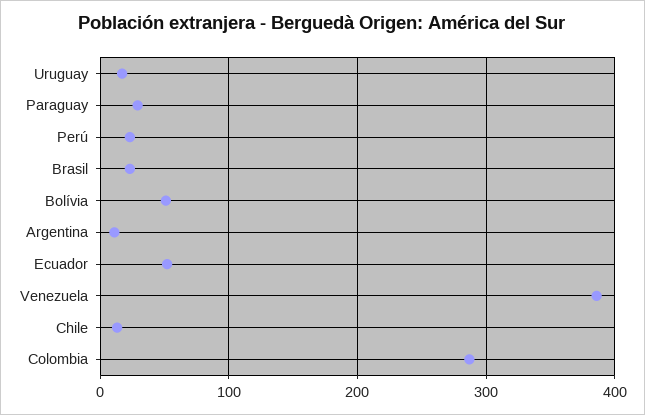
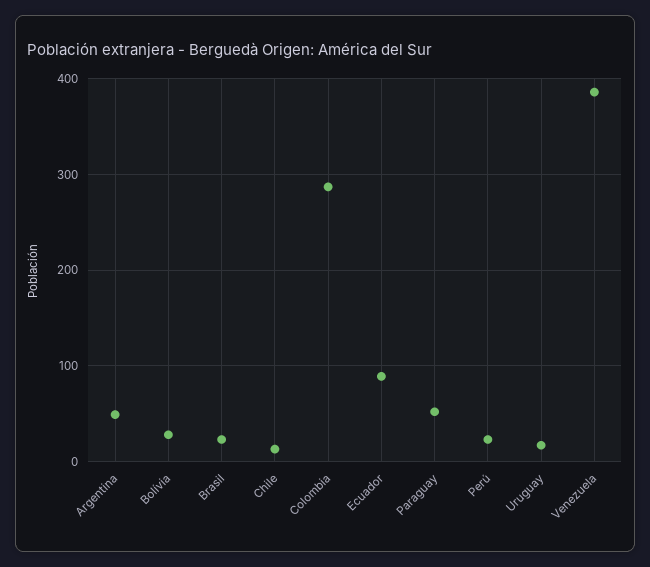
  {
    "Uruguay": 20,
-   "Paraguay": 30,
+   "Paraguay": 50,
    "Perú": 20,
    "Brasil": 20,
-   "Bolívia": 50,
+   "Bolívia": 30,
-   "Argentina": 10,
+   "Argentina": 50,
-   "Ecuador": 50,
+   "Ecuador": 90,
    "Venezuela": 390,
    "Chile": 10,
    "Colombia": 290
  }

